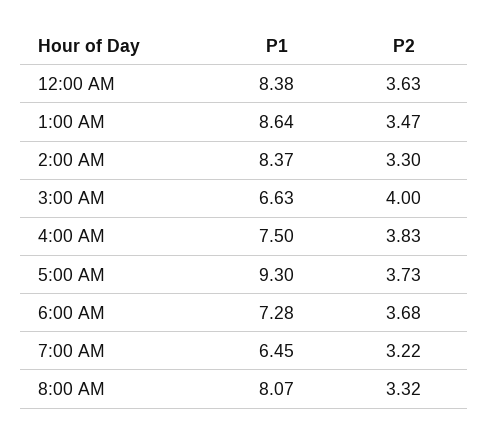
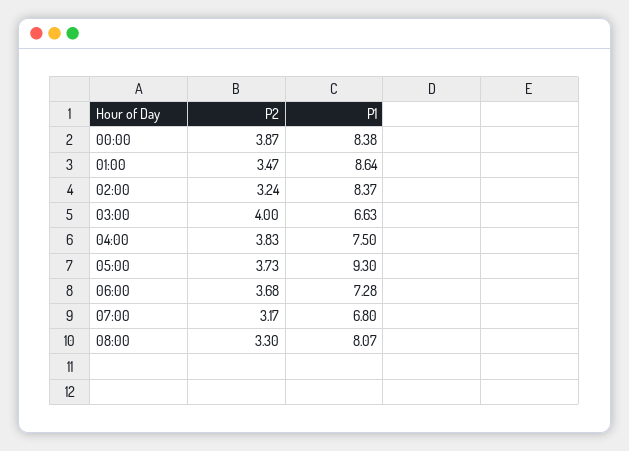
  {
    "P1": {
      "12:00 AM": 8.38,
      "1:00 AM": 8.64,
      "2:00 AM": 8.37,
      "3:00 AM": 6.63,
      "4:00 AM": 7.5,
      "5:00 AM": 9.3,
      "6:00 AM": 7.28,
-     "7:00 AM": 6.45,
+     "7:00 AM": 6.8,
      "8:00 AM": 8.07
    },
    "P2": {
-     "12:00 AM": 3.63,
+     "12:00 AM": 3.87,
      "1:00 AM": 3.47,
-     "2:00 AM": 3.3,
+     "2:00 AM": 3.24,
      "3:00 AM": 4,
      "4:00 AM": 3.83,
      "5:00 AM": 3.73,
      "6:00 AM": 3.68,
-     "7:00 AM": 3.22,
+     "7:00 AM": 3.17,
-     "8:00 AM": 3.32
+     "8:00 AM": 3.3
    }
  }

